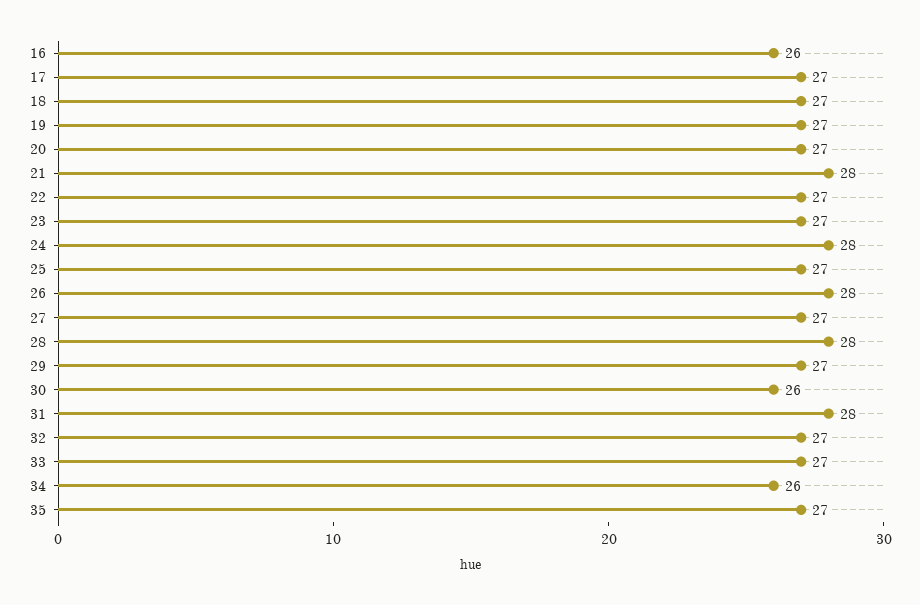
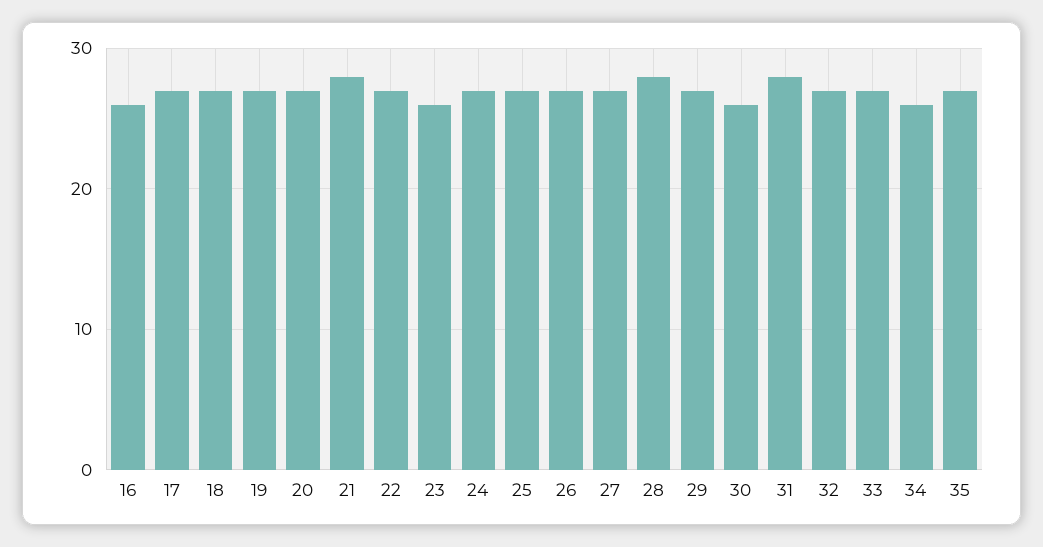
  {
    "16": 26,
    "17": 27,
    "18": 27,
    "19": 27,
    "20": 27,
    "21": 28,
    "22": 27,
-   "23": 27,
+   "23": 26,
-   "24": 28,
+   "24": 27,
    "25": 27,
-   "26": 28,
+   "26": 27,
    "27": 27,
    "28": 28,
    "29": 27,
    "30": 26,
    "31": 28,
    "32": 27,
    "33": 27,
    "34": 26,
    "35": 27
  }

